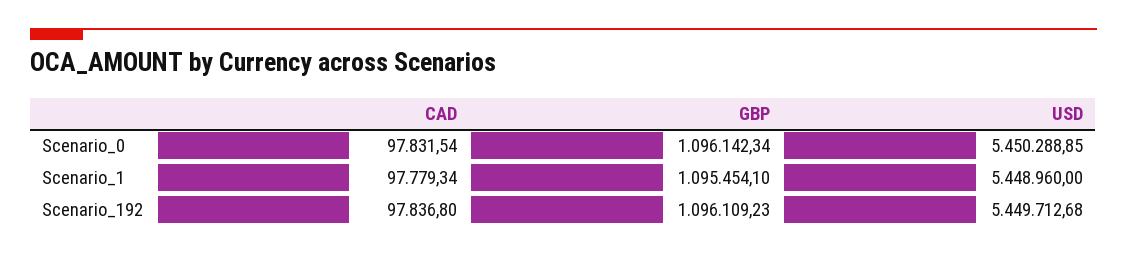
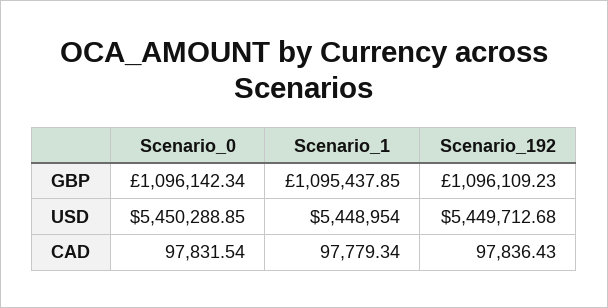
  {
    "CAD": {
      "Scenario_0": 97831.54,
      "Scenario_1": 97779.34,
-     "Scenario_192": 97836.8
+     "Scenario_192": 97836.43
    },
    "GBP": {
      "Scenario_0": 1096142.34,
-     "Scenario_1": 1095454.1,
+     "Scenario_1": 1095437.85,
      "Scenario_192": 1096109.23
    },
    "USD": {
      "Scenario_0": 5450288.85,
-     "Scenario_1": 5448960,
+     "Scenario_1": 5448954,
      "Scenario_192": 5449712.68
    }
  }

